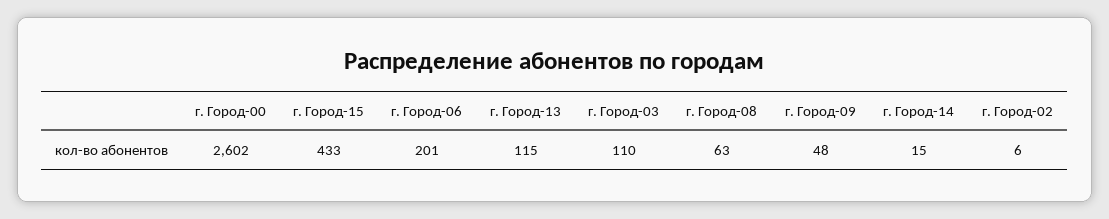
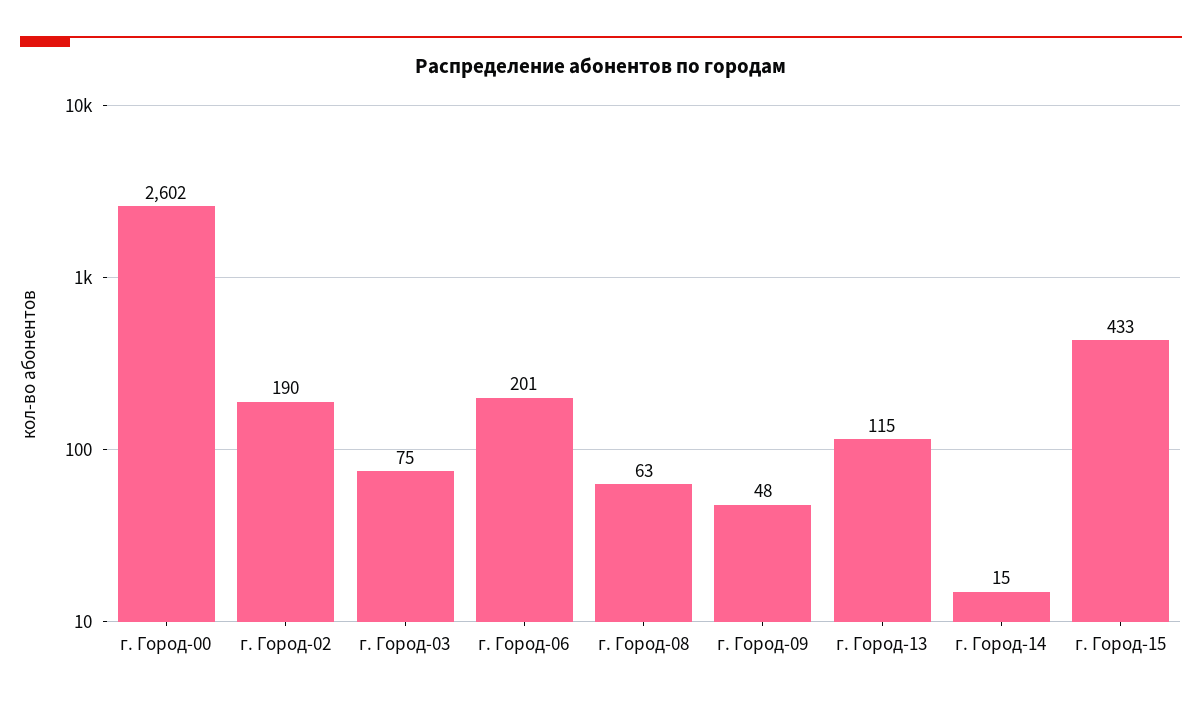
  {
    "г. Город-00": 2602,
    "г. Город-15": 433,
    "г. Город-06": 201,
    "г. Город-13": 115,
-   "г. Город-03": 110,
+   "г. Город-03": 75,
    "г. Город-08": 63,
    "г. Город-09": 48,
    "г. Город-14": 15,
-   "г. Город-02": 6
+   "г. Город-02": 190
  }

